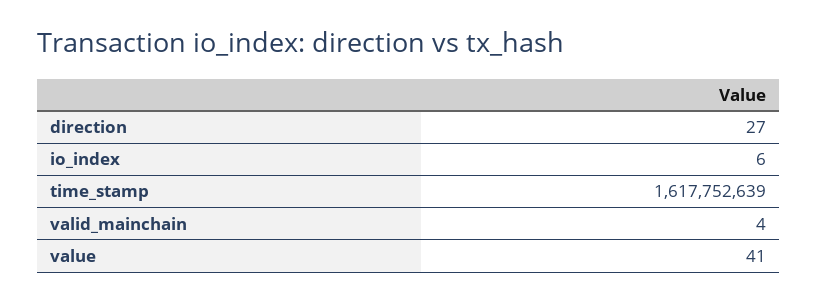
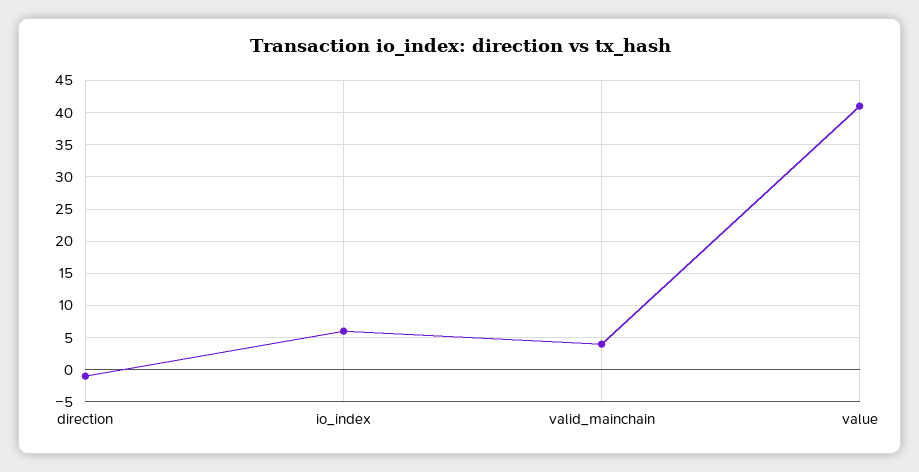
  {
-   "direction": 27,
+   "direction": -1,
    "io_index": 6,
-   "time_stamp": 1617752639,
    "valid_mainchain": 4,
    "value": 41
  }

